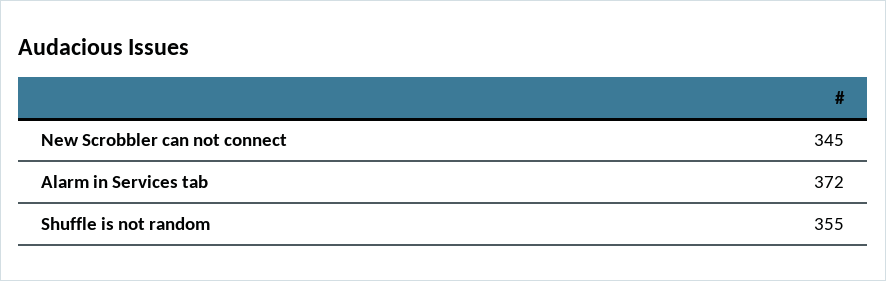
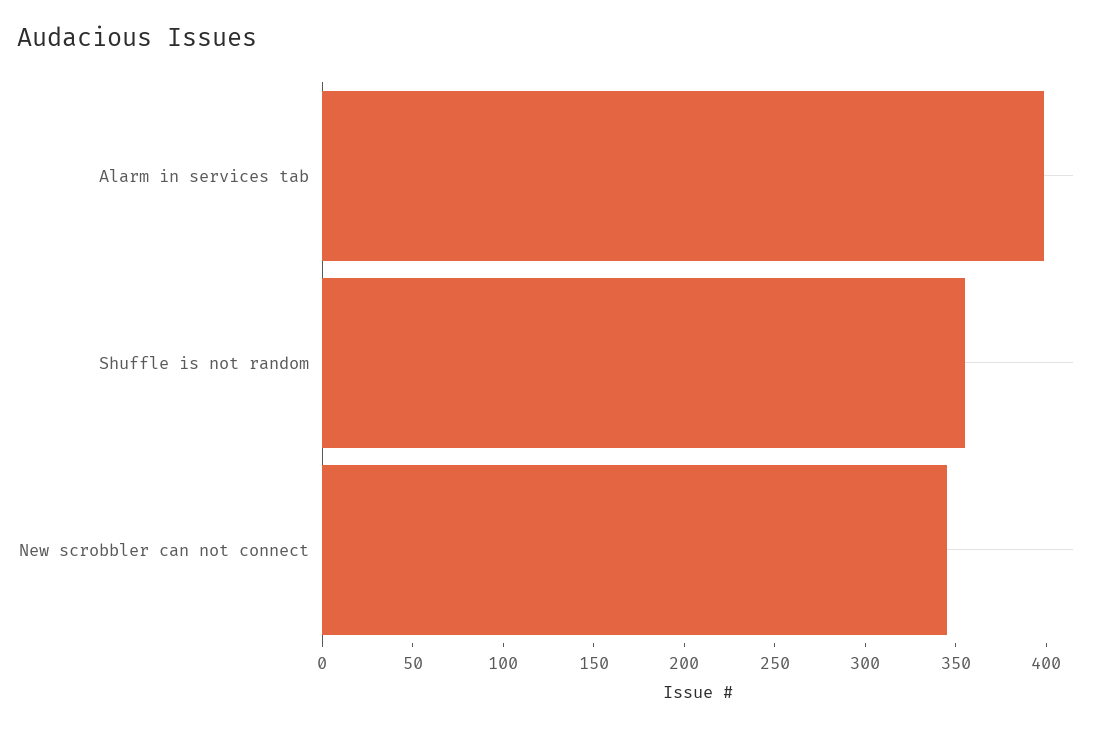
  {
    "New Scrobbler can not connect": 345,
-   "Alarm in Services tab": 372,
+   "Alarm in Services tab": 400,
    "Shuffle is not random": 355
  }

